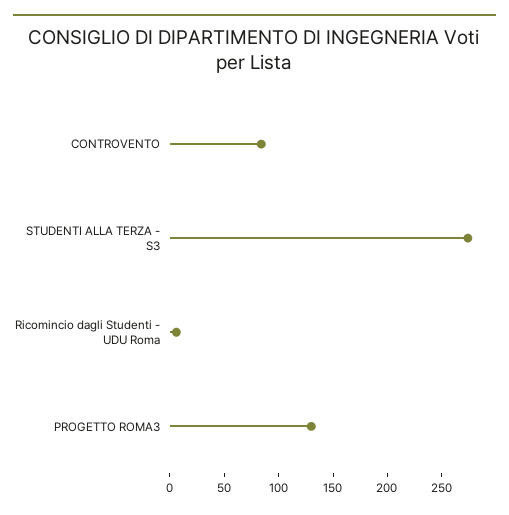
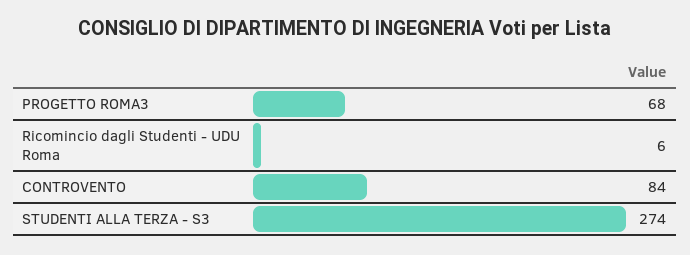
  {
    "CONTROVENTO": 84,
    "STUDENTI ALLA TERZA - S3": 274,
    "Ricomincio dagli Studenti - UDU Roma": 6,
-   "PROGETTO ROMA3": 130
+   "PROGETTO ROMA3": 68
  }

